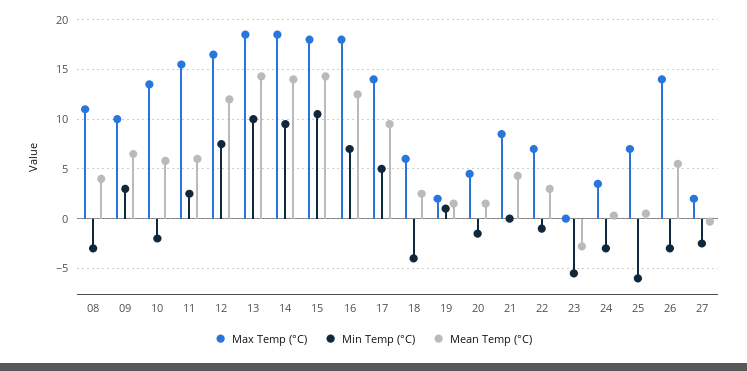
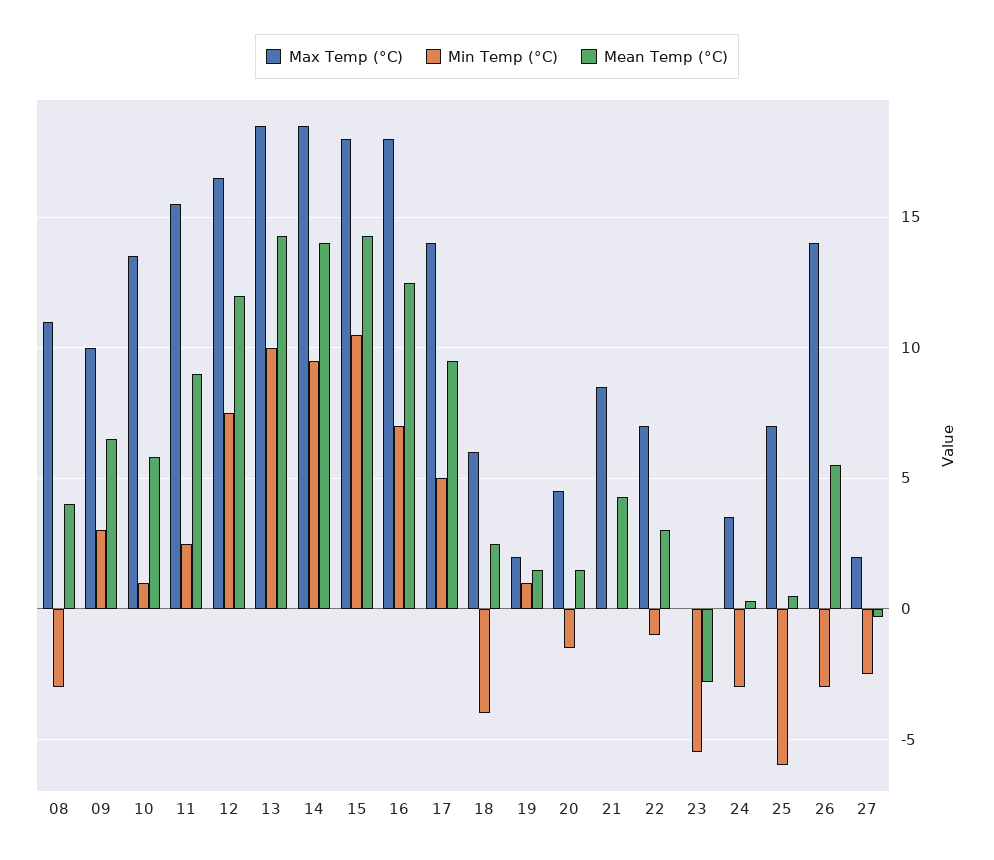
  {
    "Max Temp (°C)": {
      "08": 11,
      "09": 10,
      "10": 13.5,
      "11": 15.5,
      "12": 16.5,
      "13": 18.5,
      "14": 18.5,
      "15": 18,
      "16": 18,
      "17": 14,
      "18": 6,
      "19": 2,
      "20": 4.5,
      "21": 8.5,
      "22": 7,
      "23": 0,
      "24": 3.5,
      "25": 7,
      "26": 14,
      "27": 2
    },
    "Min Temp (°C)": {
      "08": -3,
      "09": 3,
-     "10": -2,
+     "10": 1,
      "11": 2.5,
      "12": 7.5,
      "13": 10,
      "14": 9.5,
      "15": 10.5,
      "16": 7,
      "17": 5,
      "18": -4,
      "19": 1,
      "20": -1.5,
      "21": 0,
      "22": -1,
      "23": -5.5,
      "24": -3,
      "25": -6,
      "26": -3,
      "27": -2.5
    },
    "Mean Temp (°C)": {
      "08": 4,
      "09": 6.5,
      "10": 6,
-     "11": 6,
+     "11": 9,
      "12": 12,
      "13": 14.5,
      "14": 14,
      "15": 14.5,
      "16": 12.5,
      "17": 9.5,
      "18": 2.5,
      "19": 1.5,
      "20": 1.5,
      "21": 4.5,
      "22": 3,
      "23": -3,
      "24": 0.5,
      "25": 0.5,
      "26": 5.5,
      "27": -0.5
    }
  }

